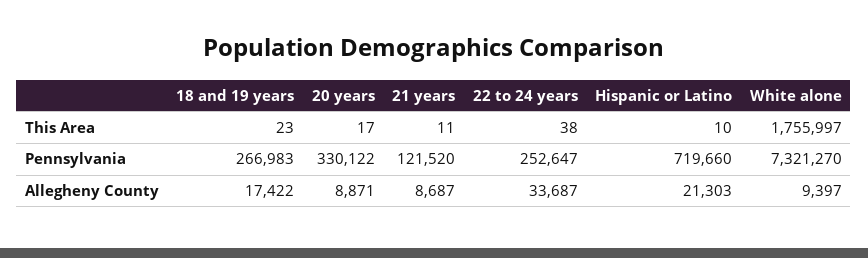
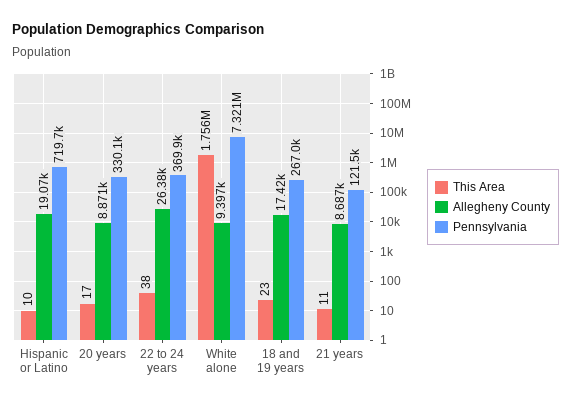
  {
    "This Area": {
      "18 and 19 years": 23,
      "20 years": 17,
      "21 years": 11,
      "22 to 24 years": 38,
      "Hispanic or Latino": 10,
      "White alone": 1755997
    },
    "Pennsylvania": {
      "18 and 19 years": 266983,
      "20 years": 330122,
      "21 years": 121520,
-     "22 to 24 years": 252647,
+     "22 to 24 years": 369900,
      "Hispanic or Latino": 719660,
      "White alone": 7321270
    },
    "Allegheny County": {
      "18 and 19 years": 17422,
      "20 years": 8871,
      "21 years": 8687,
-     "22 to 24 years": 33687,
+     "22 to 24 years": 26380,
-     "Hispanic or Latino": 21303,
+     "Hispanic or Latino": 19070,
      "White alone": 9397
    }
  }

